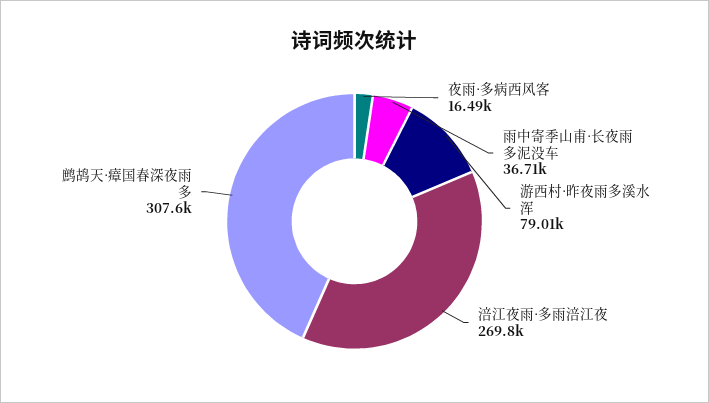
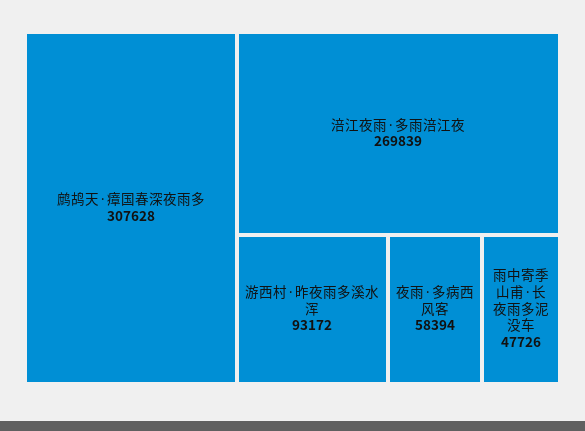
  {
-   "夜雨·多病西风客": 16490,
+   "夜雨·多病西风客": 58394,
-   "雨中寄季山甫·长夜雨多泥没车": 36710,
+   "雨中寄季山甫·长夜雨多泥没车": 47726,
-   "游西村·昨夜雨多溪水浑": 79010,
+   "游西村·昨夜雨多溪水浑": 93172,
    "涪江夜雨·多雨涪江夜": 269839,
    "鹧鸪天·瘴国春深夜雨多": 307628
  }

